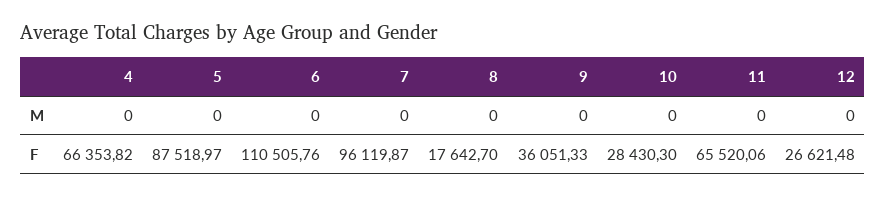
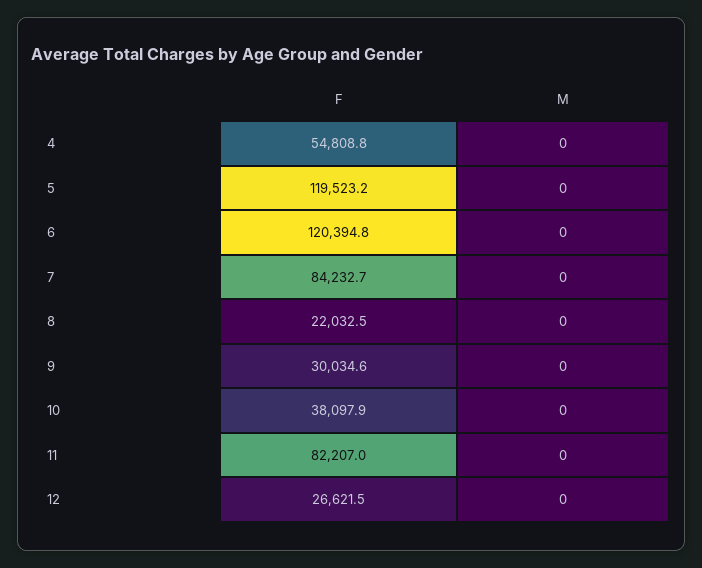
  {
    "4": {
      "M": 0,
-     "F": 66353.82
+     "F": 54808.8
    },
    "5": {
      "M": 0,
-     "F": 87518.97
+     "F": 119523.2
    },
    "6": {
      "M": 0,
-     "F": 110505.76
+     "F": 120394.8
    },
    "7": {
      "M": 0,
-     "F": 96119.87
+     "F": 84232.7
    },
    "8": {
      "M": 0,
-     "F": 17642.7
+     "F": 22032.5
    },
    "9": {
      "M": 0,
-     "F": 36051.33
+     "F": 30034.6
    },
    "10": {
      "M": 0,
-     "F": 28430.3
+     "F": 38097.9
    },
    "11": {
      "M": 0,
-     "F": 65520.06
+     "F": 82207
    },
    "12": {
      "M": 0,
      "F": 26621.48
    }
  }

